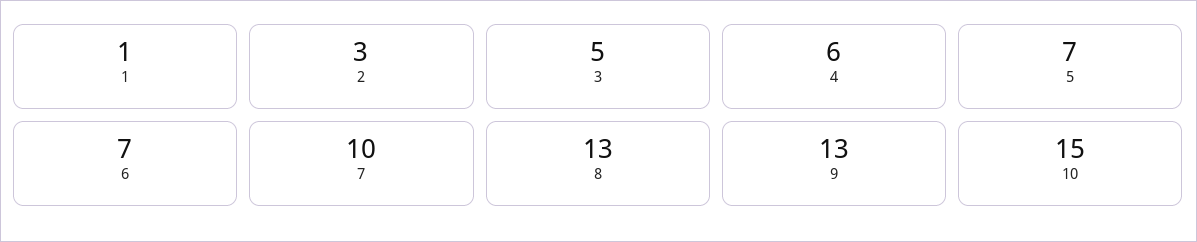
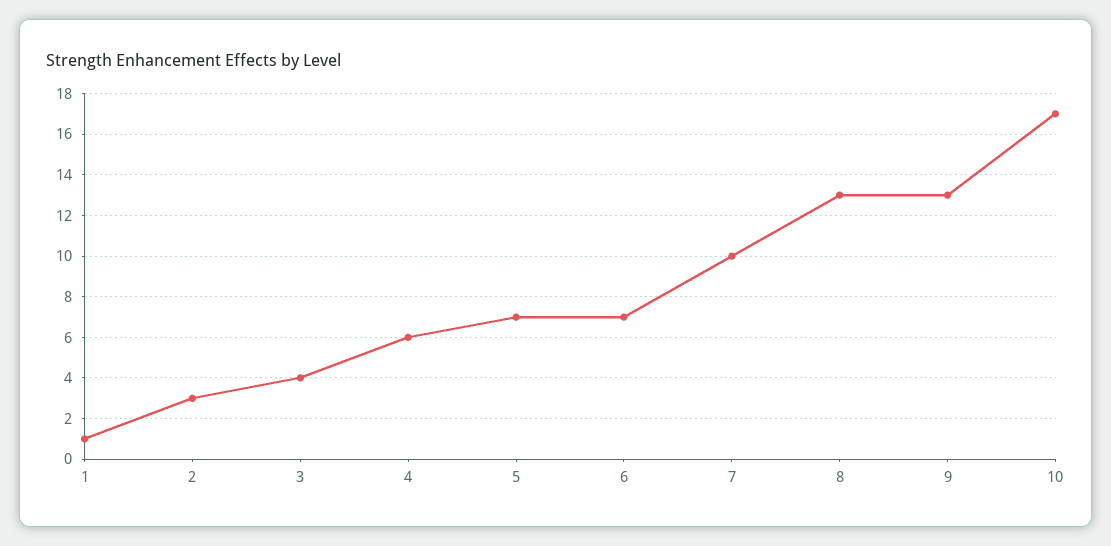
  {
    "1": 1,
    "2": 3,
-   "3": 5,
+   "3": 4,
    "4": 6,
    "5": 7,
    "6": 7,
    "7": 10,
    "8": 13,
    "9": 13,
-   "10": 15
+   "10": 17
  }

